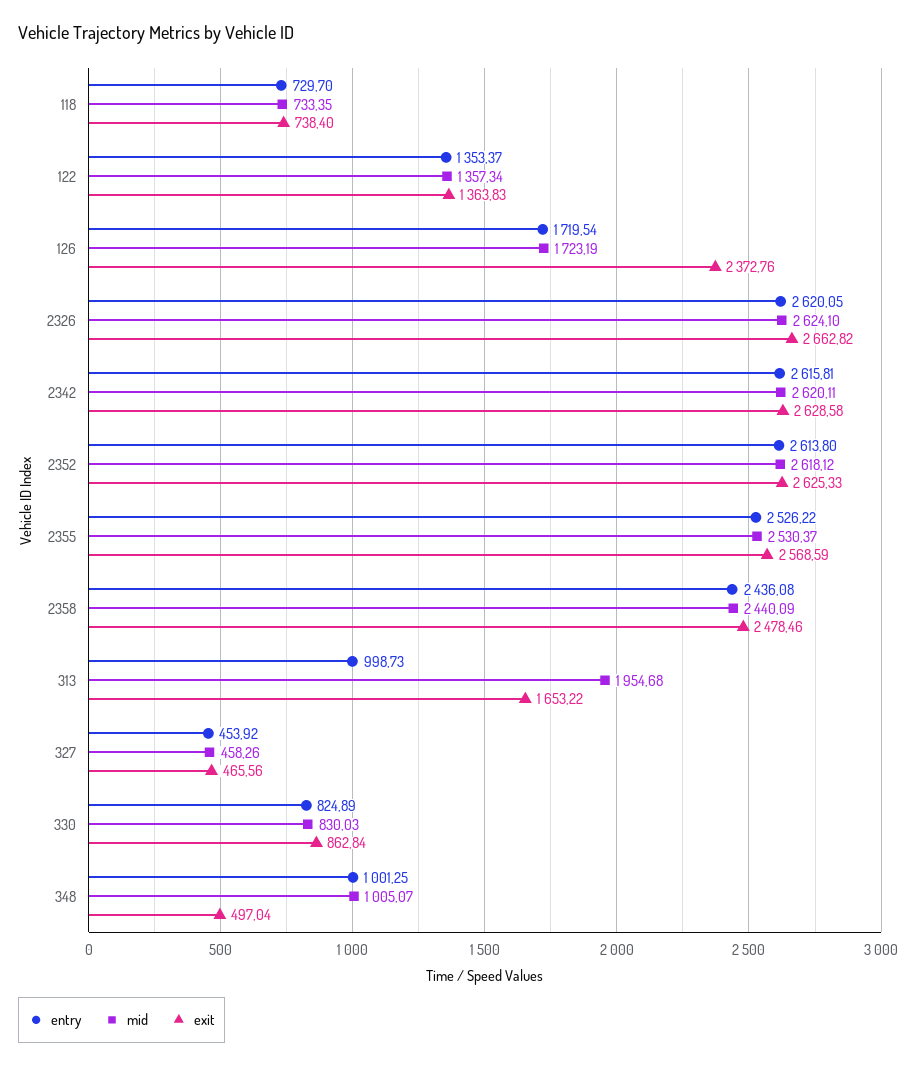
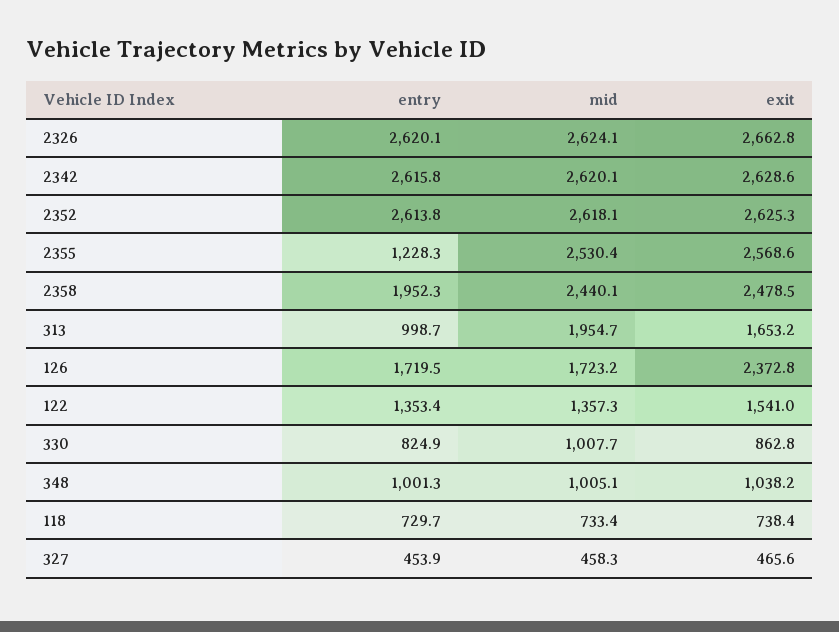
  {
    "entry": {
      "118": 729.7,
      "122": 1353.37,
      "126": 1719.54,
      "2326": 2620.05,
      "2342": 2615.81,
      "2352": 2613.8,
-     "2355": 2526.22,
+     "2355": 1228.3,
-     "2358": 2436.08,
+     "2358": 1952.3,
      "313": 998.73,
      "327": 453.92,
      "330": 824.89,
      "348": 1001.25
    },
    "mid": {
      "118": 733.35,
      "122": 1357.34,
      "126": 1723.19,
      "2326": 2624.1,
      "2342": 2620.11,
      "2352": 2618.12,
      "2355": 2530.37,
      "2358": 2440.09,
      "313": 1954.68,
      "327": 458.26,
-     "330": 830.03,
+     "330": 1007.7,
      "348": 1005.07
    },
    "exit": {
      "118": 738.4,
-     "122": 1363.83,
+     "122": 1541,
      "126": 2372.76,
      "2326": 2662.82,
      "2342": 2628.58,
      "2352": 2625.33,
      "2355": 2568.59,
      "2358": 2478.46,
      "313": 1653.22,
      "327": 465.56,
      "330": 862.84,
-     "348": 497.04
+     "348": 1038.2
    }
  }

